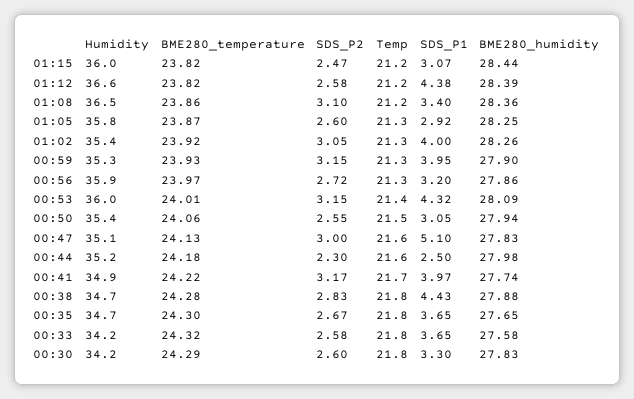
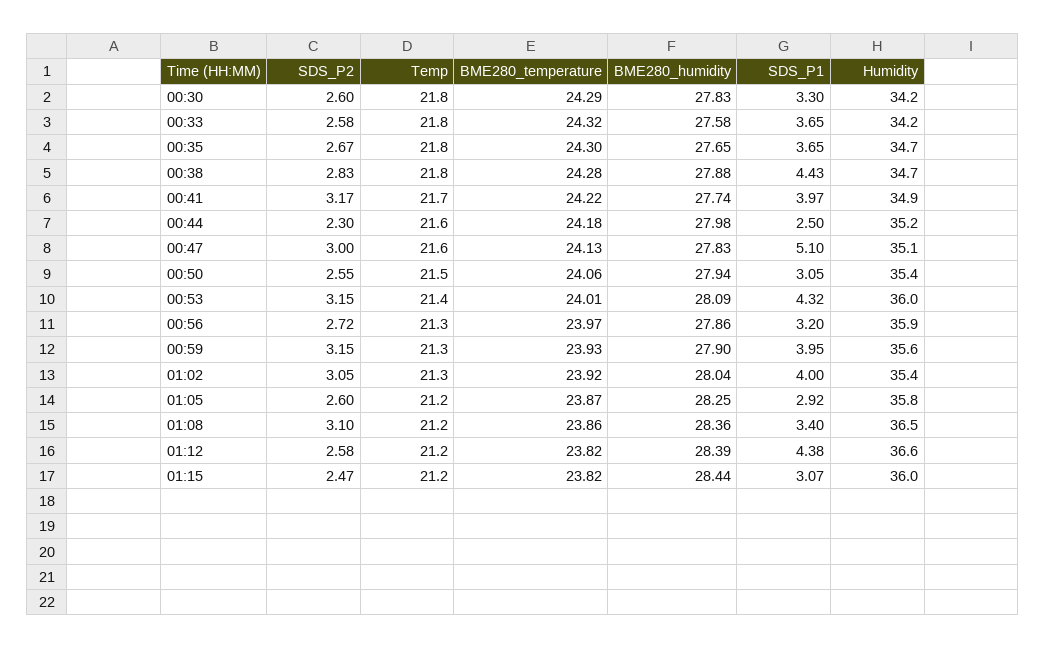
  {
    "Humidity": {
      "01:15": 36,
      "01:12": 36.6,
      "01:08": 36.5,
      "01:05": 35.8,
      "01:02": 35.4,
-     "00:59": 35.3,
+     "00:59": 35.6,
      "00:56": 35.9,
      "00:53": 36,
      "00:50": 35.4,
      "00:47": 35.1,
      "00:44": 35.2,
      "00:41": 34.9,
      "00:38": 34.7,
      "00:35": 34.7,
      "00:33": 34.2,
      "00:30": 34.2
    },
    "BME280_temperature": {
      "01:15": 23.82,
      "01:12": 23.82,
      "01:08": 23.86,
      "01:05": 23.87,
      "01:02": 23.92,
      "00:59": 23.93,
      "00:56": 23.97,
      "00:53": 24.01,
      "00:50": 24.06,
      "00:47": 24.13,
      "00:44": 24.18,
      "00:41": 24.22,
      "00:38": 24.28,
      "00:35": 24.3,
      "00:33": 24.32,
      "00:30": 24.29
    },
    "SDS_P2": {
      "01:15": 2.47,
      "01:12": 2.58,
      "01:08": 3.1,
      "01:05": 2.6,
      "01:02": 3.05,
      "00:59": 3.15,
      "00:56": 2.72,
      "00:53": 3.15,
      "00:50": 2.55,
      "00:47": 3,
      "00:44": 2.3,
      "00:41": 3.17,
      "00:38": 2.83,
      "00:35": 2.67,
      "00:33": 2.58,
      "00:30": 2.6
    },
    "Temp": {
      "01:15": 21.2,
      "01:12": 21.2,
      "01:08": 21.2,
-     "01:05": 21.3,
+     "01:05": 21.2,
      "01:02": 21.3,
      "00:59": 21.3,
      "00:56": 21.3,
      "00:53": 21.4,
      "00:50": 21.5,
      "00:47": 21.6,
      "00:44": 21.6,
      "00:41": 21.7,
      "00:38": 21.8,
      "00:35": 21.8,
      "00:33": 21.8,
      "00:30": 21.8
    },
    "SDS_P1": {
      "01:15": 3.07,
      "01:12": 4.38,
      "01:08": 3.4,
      "01:05": 2.92,
      "01:02": 4,
      "00:59": 3.95,
      "00:56": 3.2,
      "00:53": 4.32,
      "00:50": 3.05,
      "00:47": 5.1,
      "00:44": 2.5,
      "00:41": 3.97,
      "00:38": 4.43,
      "00:35": 3.65,
      "00:33": 3.65,
      "00:30": 3.3
    },
    "BME280_humidity": {
      "01:15": 28.44,
      "01:12": 28.39,
      "01:08": 28.36,
      "01:05": 28.25,
-     "01:02": 28.26,
+     "01:02": 28.04,
      "00:59": 27.9,
      "00:56": 27.86,
      "00:53": 28.09,
      "00:50": 27.94,
      "00:47": 27.83,
      "00:44": 27.98,
      "00:41": 27.74,
      "00:38": 27.88,
      "00:35": 27.65,
      "00:33": 27.58,
      "00:30": 27.83
    }
  }

